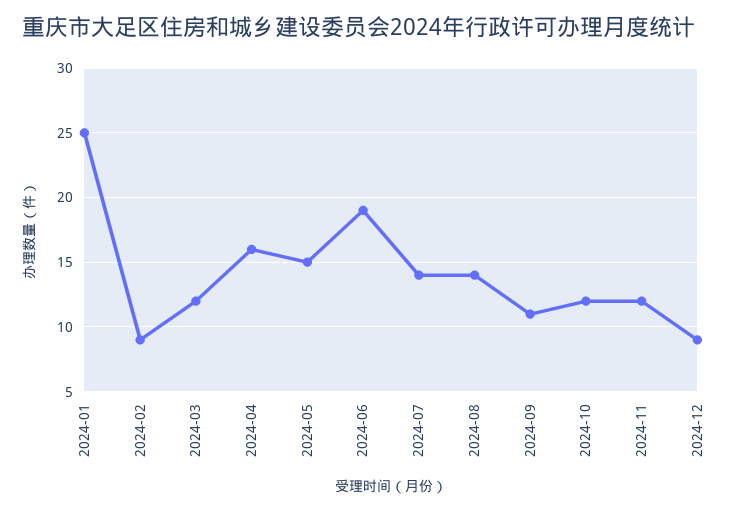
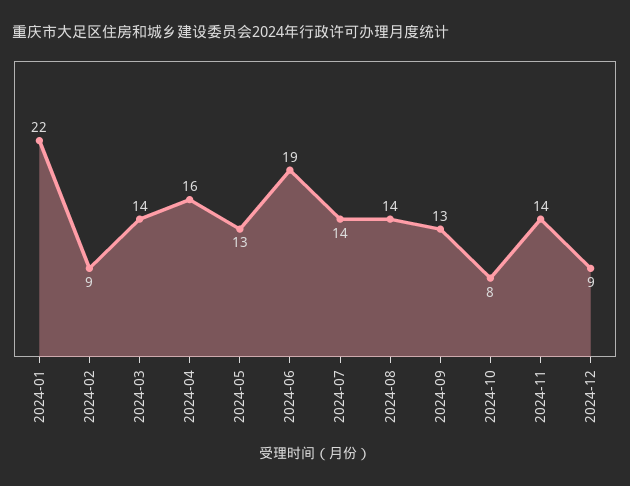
  {
-   "2024-01": 25,
+   "2024-01": 22,
    "2024-02": 9,
-   "2024-03": 12,
+   "2024-03": 14,
    "2024-04": 16,
-   "2024-05": 15,
+   "2024-05": 13,
    "2024-06": 19,
    "2024-07": 14,
    "2024-08": 14,
-   "2024-09": 11,
+   "2024-09": 13,
-   "2024-10": 12,
+   "2024-10": 8,
-   "2024-11": 12,
+   "2024-11": 14,
    "2024-12": 9
  }

